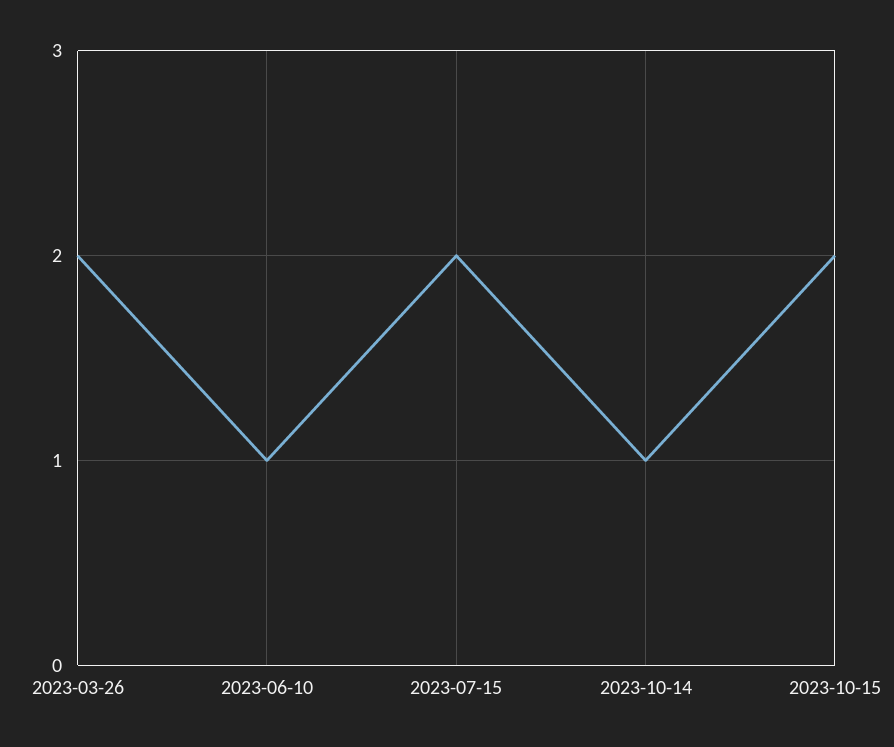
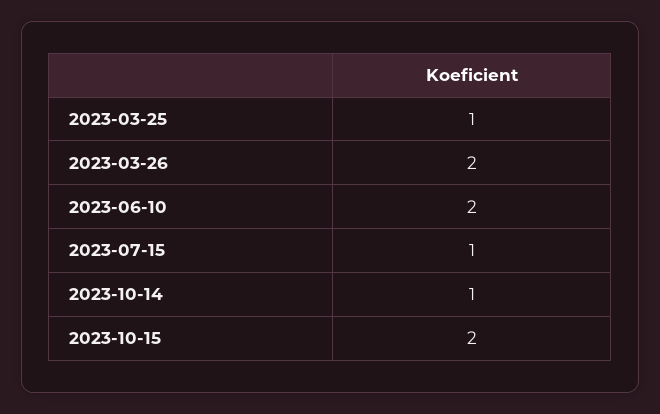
  {
    "2023-03-26": 2,
-   "2023-06-10": 1,
+   "2023-06-10": 2,
-   "2023-07-15": 2,
+   "2023-07-15": 1,
    "2023-10-14": 1,
-   "2023-10-15": 2
+   "2023-10-15": 2,
+   "2023-03-25": 1
  }

